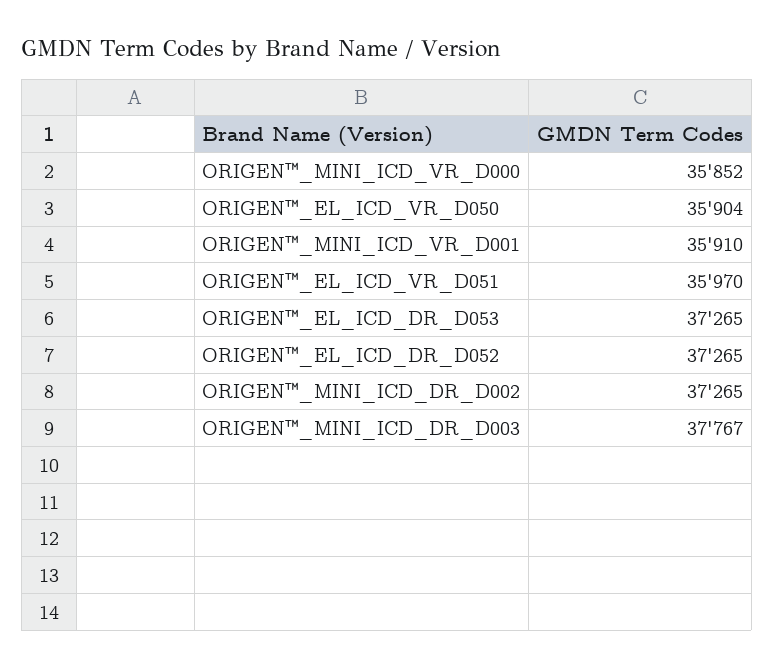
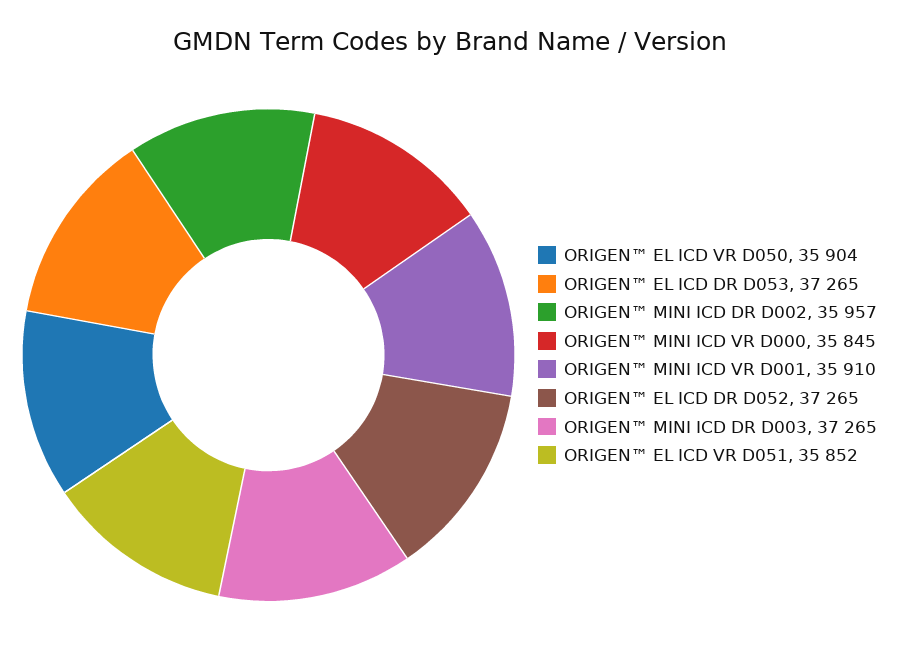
  {
-   "ORIGEN™_MINI_ICD_VR_D000": 35852,
+   "ORIGEN™_MINI_ICD_VR_D000": 35845,
    "ORIGEN™_EL_ICD_VR_D050": 35904,
    "ORIGEN™_MINI_ICD_VR_D001": 35910,
-   "ORIGEN™_EL_ICD_VR_D051": 35970,
+   "ORIGEN™_EL_ICD_VR_D051": 35852,
    "ORIGEN™_EL_ICD_DR_D053": 37265,
    "ORIGEN™_EL_ICD_DR_D052": 37265,
-   "ORIGEN™_MINI_ICD_DR_D002": 37265,
+   "ORIGEN™_MINI_ICD_DR_D002": 35957,
-   "ORIGEN™_MINI_ICD_DR_D003": 37767
+   "ORIGEN™_MINI_ICD_DR_D003": 37265
  }

